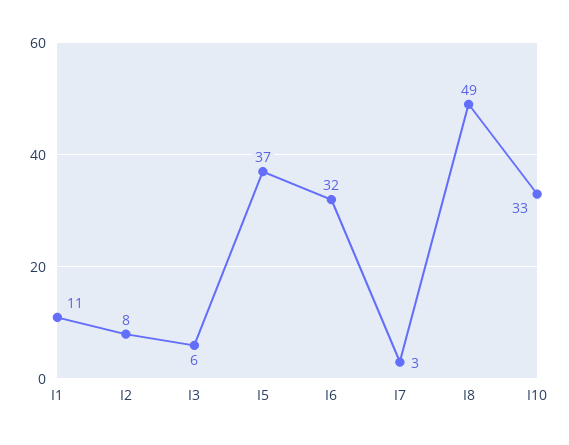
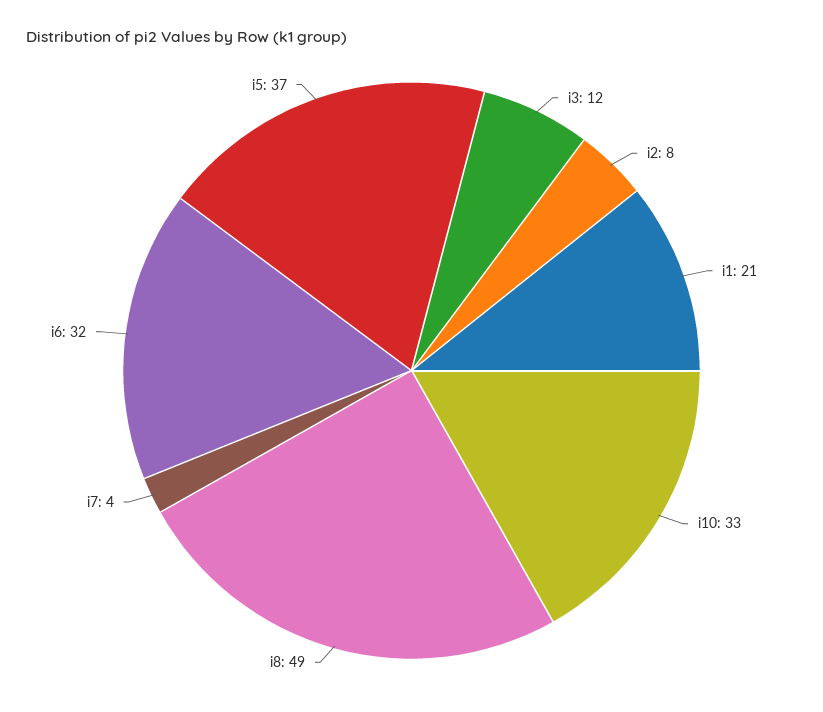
  {
-   "I1": 11,
+   "I1": 21,
    "I2": 8,
-   "I3": 6,
+   "I3": 12,
    "I5": 37,
    "I6": 32,
-   "I7": 3,
+   "I7": 4,
    "I8": 49,
    "I10": 33
  }

